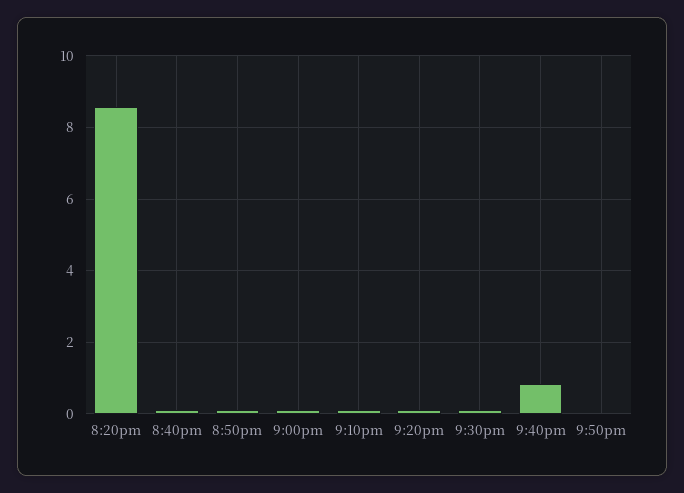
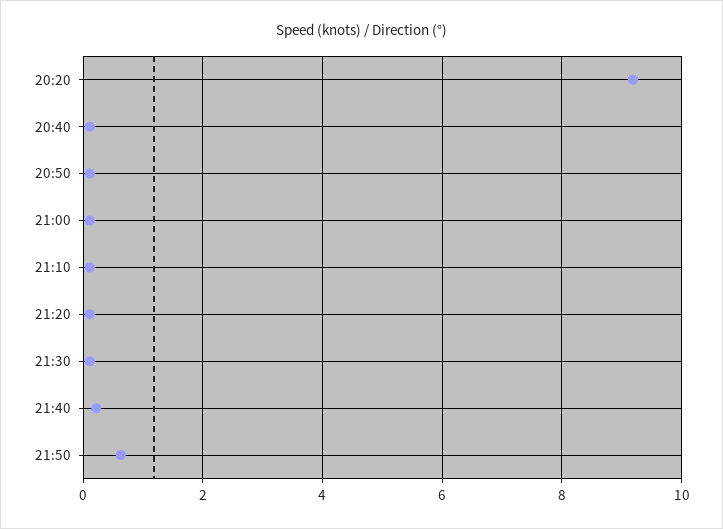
  {
-   "8:20pm": 8.6,
+   "8:20pm": 9.2,
    "8:40pm": 0.2,
    "8:50pm": 0.2,
    "9:00pm": 0.2,
    "9:10pm": 0.2,
    "9:20pm": 0.2,
    "9:30pm": 0.2,
-   "9:40pm": 0.8,
+   "9:40pm": 0.2,
-   "9:50pm": 0
+   "9:50pm": 0.6
  }

